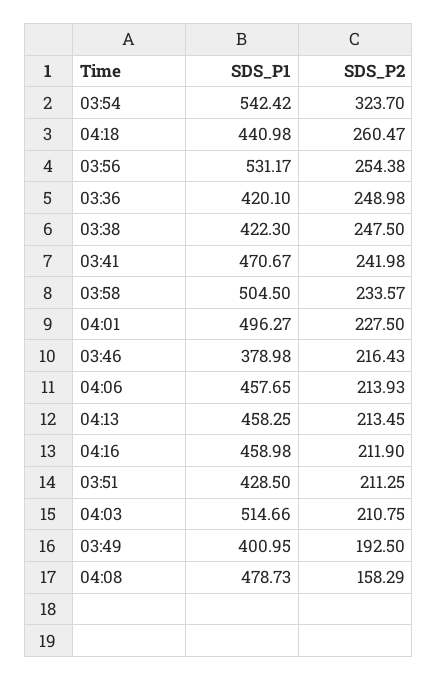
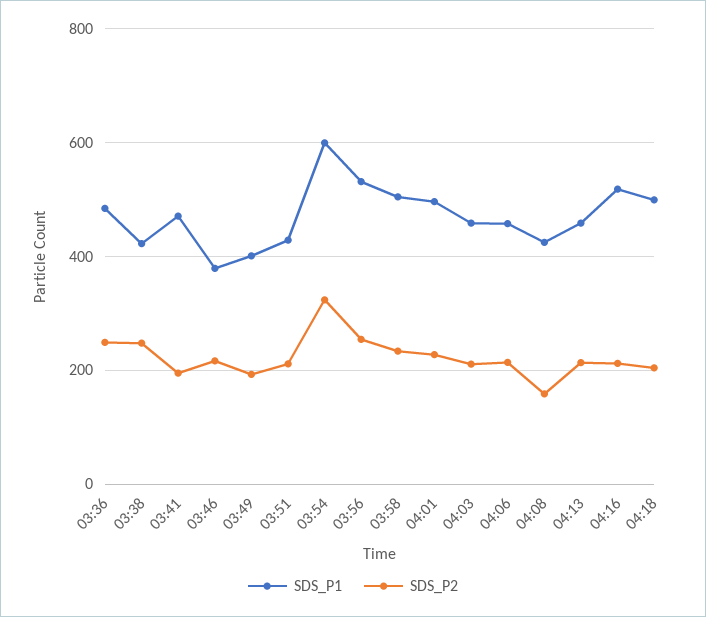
  {
    "SDS_P1": {
-     "03:54": 542.42,
+     "03:54": 600,
-     "04:18": 440.98,
+     "04:18": 500,
      "03:56": 531.17,
-     "03:36": 420.1,
+     "03:36": 480,
      "03:38": 422.3,
      "03:41": 470.67,
      "03:58": 504.5,
      "04:01": 496.27,
      "03:46": 378.98,
      "04:06": 457.65,
      "04:13": 458.25,
-     "04:16": 458.98,
+     "04:16": 520,
      "03:51": 428.5,
-     "04:03": 514.66,
+     "04:03": 460,
      "03:49": 400.95,
-     "04:08": 478.73
+     "04:08": 420
    },
    "SDS_P2": {
      "03:54": 323.7,
-     "04:18": 260.47,
+     "04:18": 200,
      "03:56": 254.38,
      "03:36": 248.98,
      "03:38": 247.5,
-     "03:41": 241.98,
+     "03:41": 200,
      "03:58": 233.57,
      "04:01": 227.5,
      "03:46": 216.43,
      "04:06": 213.93,
      "04:13": 213.45,
      "04:16": 211.9,
      "03:51": 211.25,
      "04:03": 210.75,
      "03:49": 192.5,
      "04:08": 158.29
    }
  }

